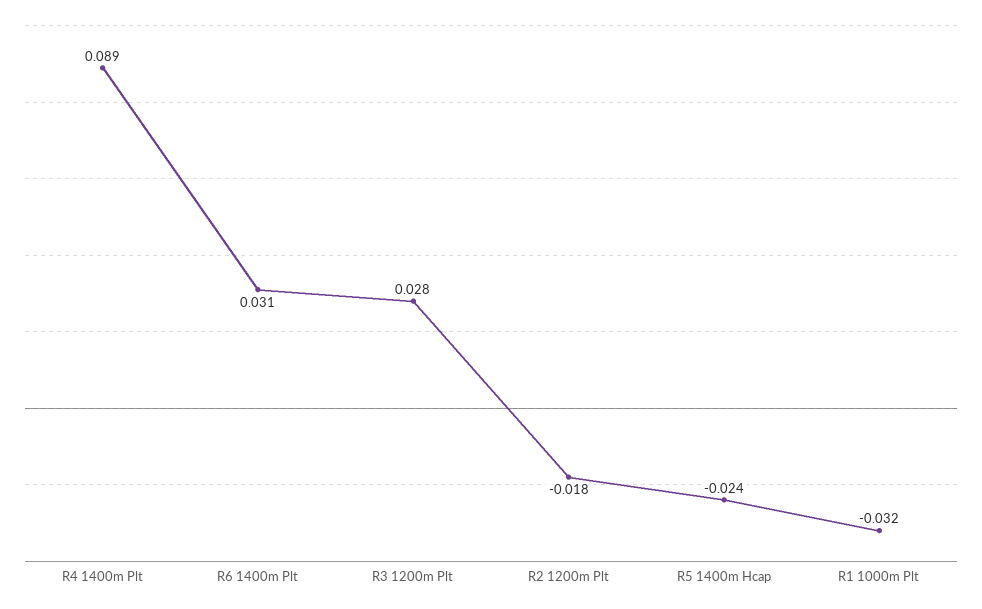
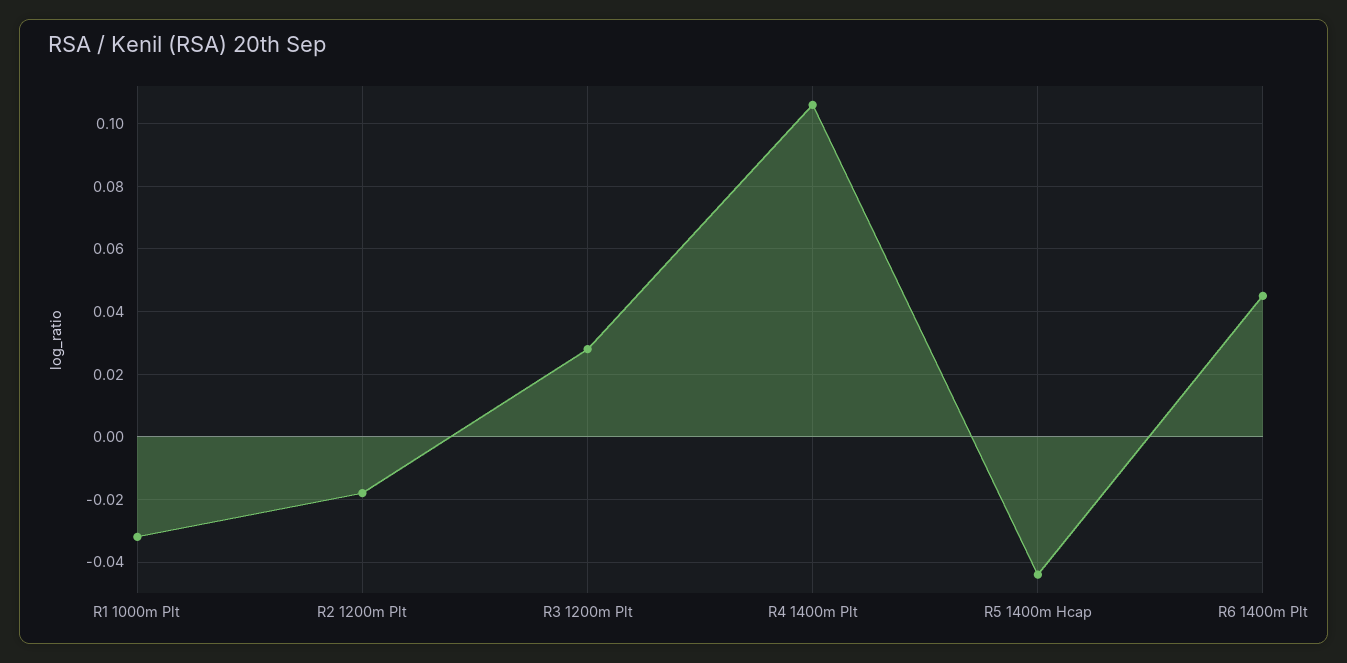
  {
-   "R4 1400m Plt": 0.089,
+   "R4 1400m Plt": 0.105,
-   "R6 1400m Plt": 0.031,
+   "R6 1400m Plt": 0.045,
    "R3 1200m Plt": 0.028,
    "R2 1200m Plt": -0.018,
-   "R5 1400m Hcap": -0.024,
+   "R5 1400m Hcap": -0.045,
    "R1 1000m Plt": -0.032
  }

